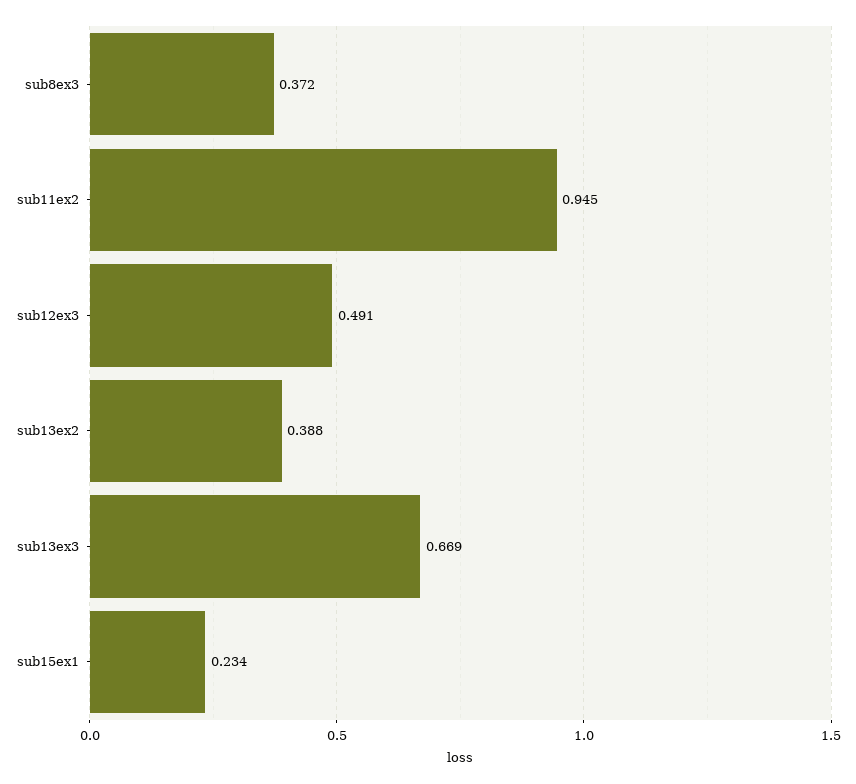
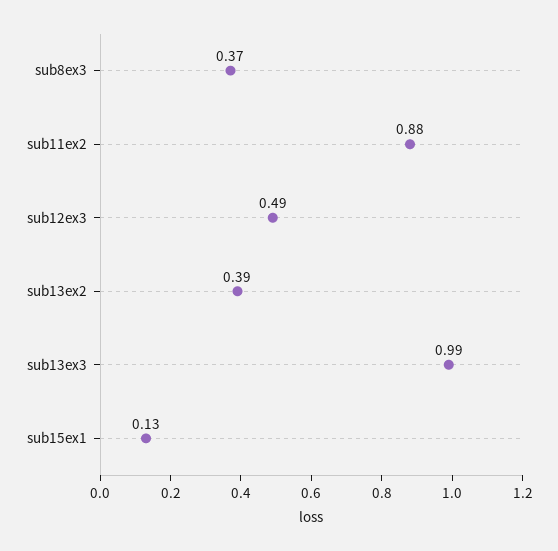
  {
    "sub8ex3": 0.372,
-   "sub11ex2": 0.945,
+   "sub11ex2": 0.88,
    "sub12ex3": 0.491,
    "sub13ex2": 0.388,
-   "sub13ex3": 0.669,
+   "sub13ex3": 0.99,
-   "sub15ex1": 0.234
+   "sub15ex1": 0.13
  }

